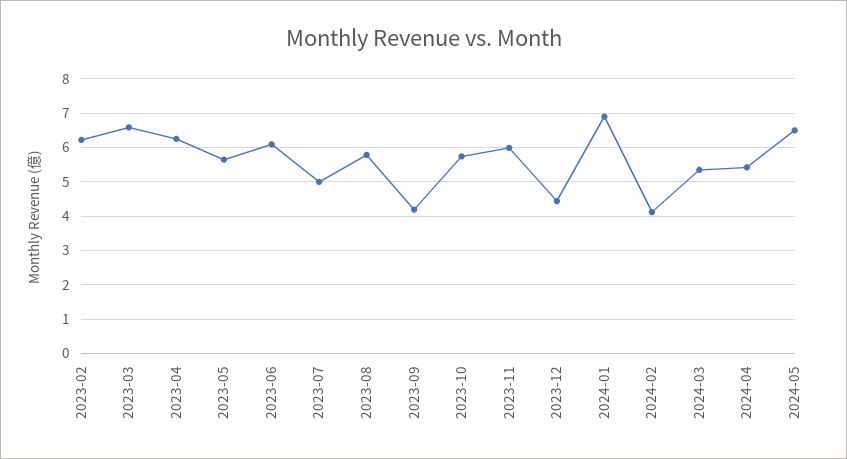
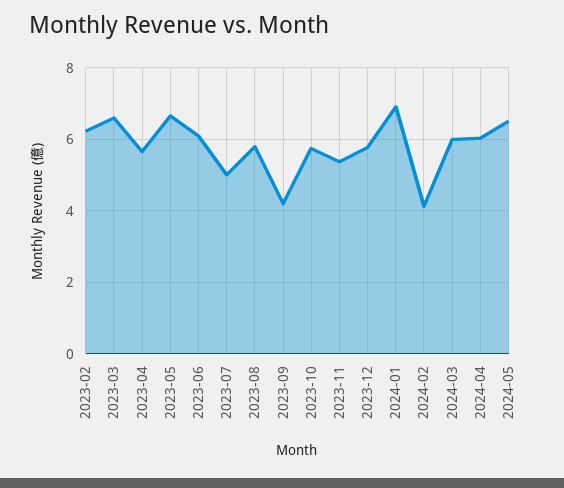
  {
    "2023-02": 6.2,
    "2023-03": 6.6,
-   "2023-04": 6.2,
+   "2023-04": 5.6,
-   "2023-05": 5.6,
+   "2023-05": 6.6,
    "2023-06": 6,
    "2023-07": 5,
    "2023-08": 5.8,
    "2023-09": 4.2,
    "2023-10": 5.8,
-   "2023-11": 6,
+   "2023-11": 5.4,
-   "2023-12": 4.4,
+   "2023-12": 5.8,
    "2024-01": 7,
    "2024-02": 4.2,
-   "2024-03": 5.4,
+   "2024-03": 6,
-   "2024-04": 5.4,
+   "2024-04": 6,
    "2024-05": 6.6
  }

